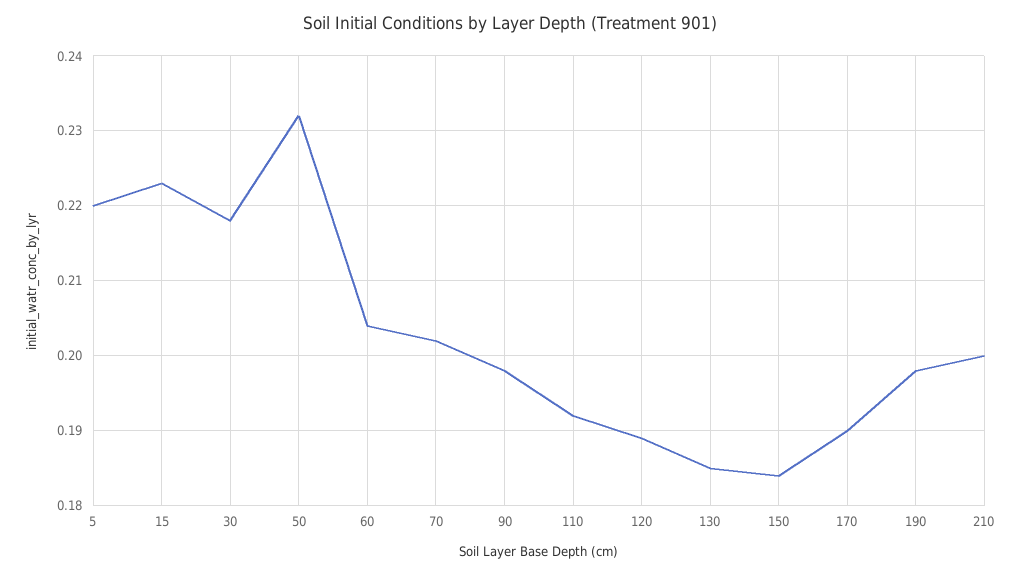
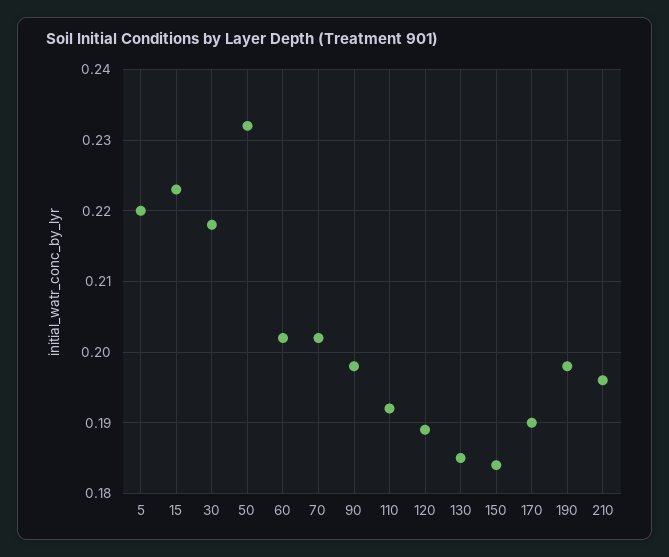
  {
    "5": 0.22,
    "15": 0.223,
    "30": 0.218,
    "50": 0.232,
-   "60": 0.204,
+   "60": 0.202,
    "70": 0.202,
    "90": 0.198,
    "110": 0.192,
    "120": 0.189,
    "130": 0.185,
    "150": 0.184,
    "170": 0.19,
    "190": 0.198,
-   "210": 0.2
+   "210": 0.196
  }

